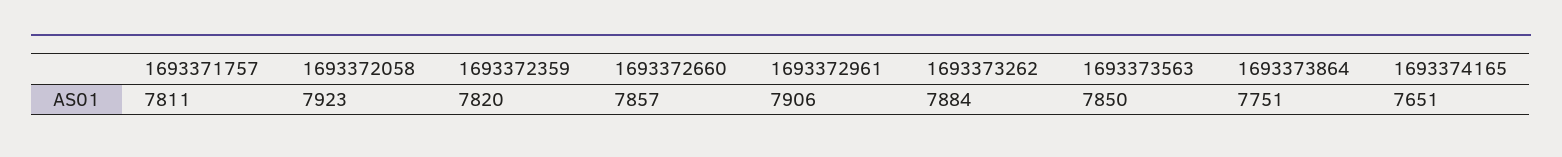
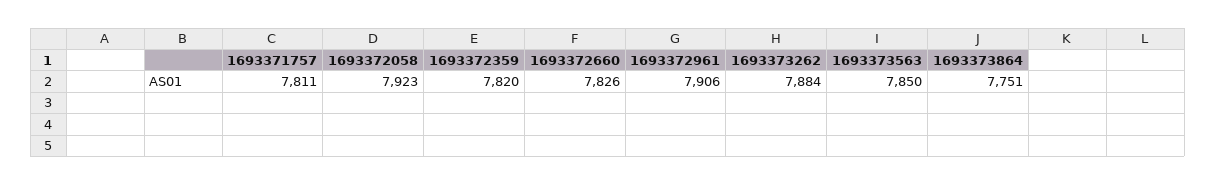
  {
    "1693371757": 7811,
    "1693372058": 7923,
    "1693372359": 7820,
-   "1693372660": 7857,
+   "1693372660": 7826,
    "1693372961": 7906,
    "1693373262": 7884,
    "1693373563": 7850,
-   "1693373864": 7751,
+   "1693373864": 7751
-   "1693374165": 7651
  }

